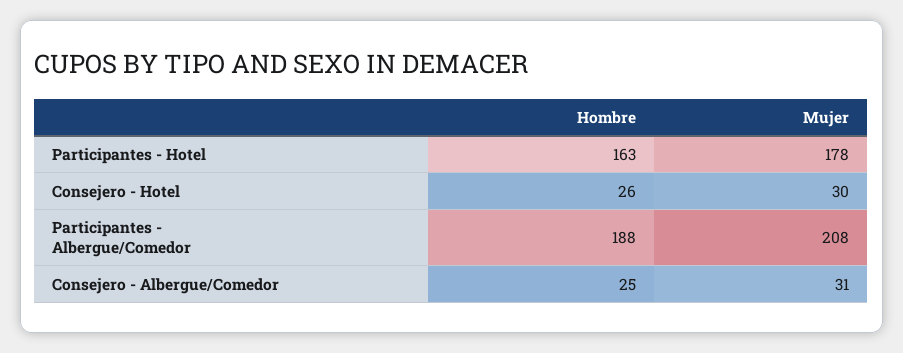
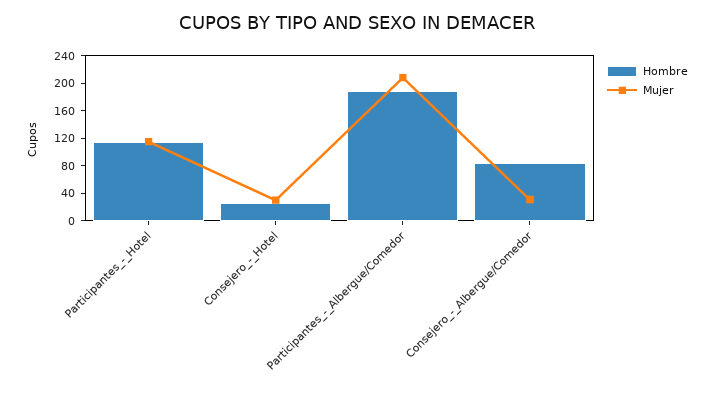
  {
    "Hombre": {
-     "Participantes - Hotel": 163,
+     "Participantes - Hotel": 120,
      "Consejero - Hotel": 26,
      "Participantes - Albergue/Comedor": 188,
-     "Consejero - Albergue/Comedor": 25
+     "Consejero - Albergue/Comedor": 80
    },
    "Mujer": {
-     "Participantes - Hotel": 178,
+     "Participantes - Hotel": 120,
      "Consejero - Hotel": 30,
      "Participantes - Albergue/Comedor": 208,
      "Consejero - Albergue/Comedor": 31
    }
  }

